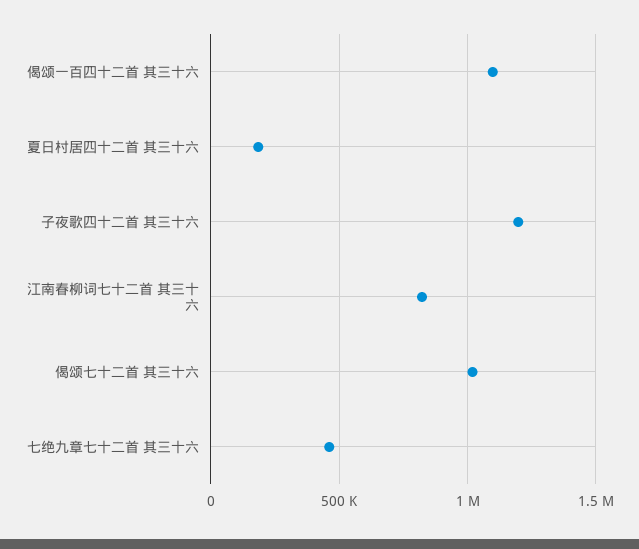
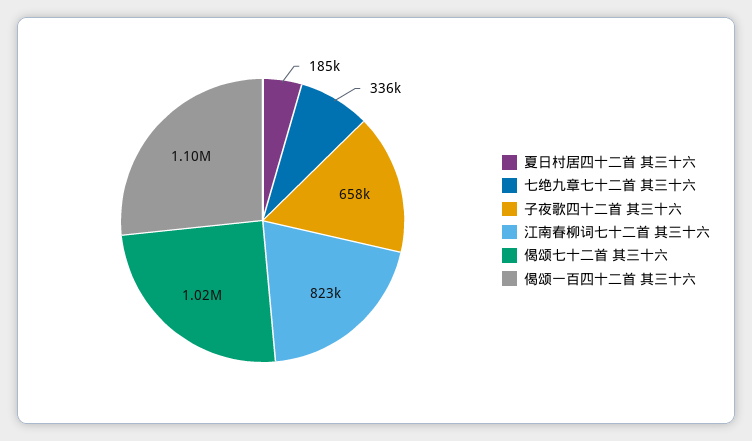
  {
    "偈颂一百四十二首 其三十六": 1100000,
    "夏日村居四十二首 其三十六": 185000,
-   "子夜歌四十二首 其三十六": 1200000,
+   "子夜歌四十二首 其三十六": 658000,
    "江南春柳词七十二首 其三十六": 823000,
    "偈颂七十二首 其三十六": 1020000,
-   "七绝九章七十二首 其三十六": 450000
+   "七绝九章七十二首 其三十六": 336000
  }

